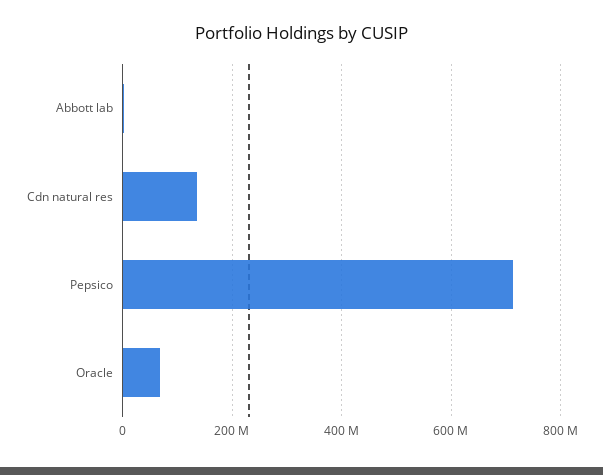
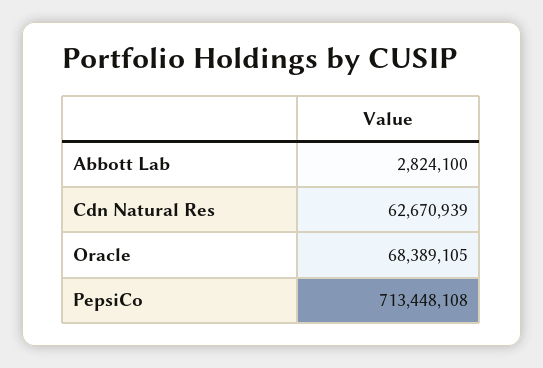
  {
    "Abbott lab": 2824100,
-   "Cdn natural res": 140000000,
+   "Cdn natural res": 62670939,
    "Pepsico": 713448108,
    "Oracle": 68389105
  }

